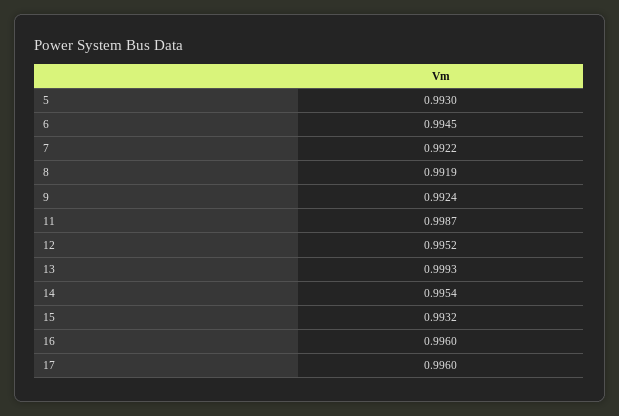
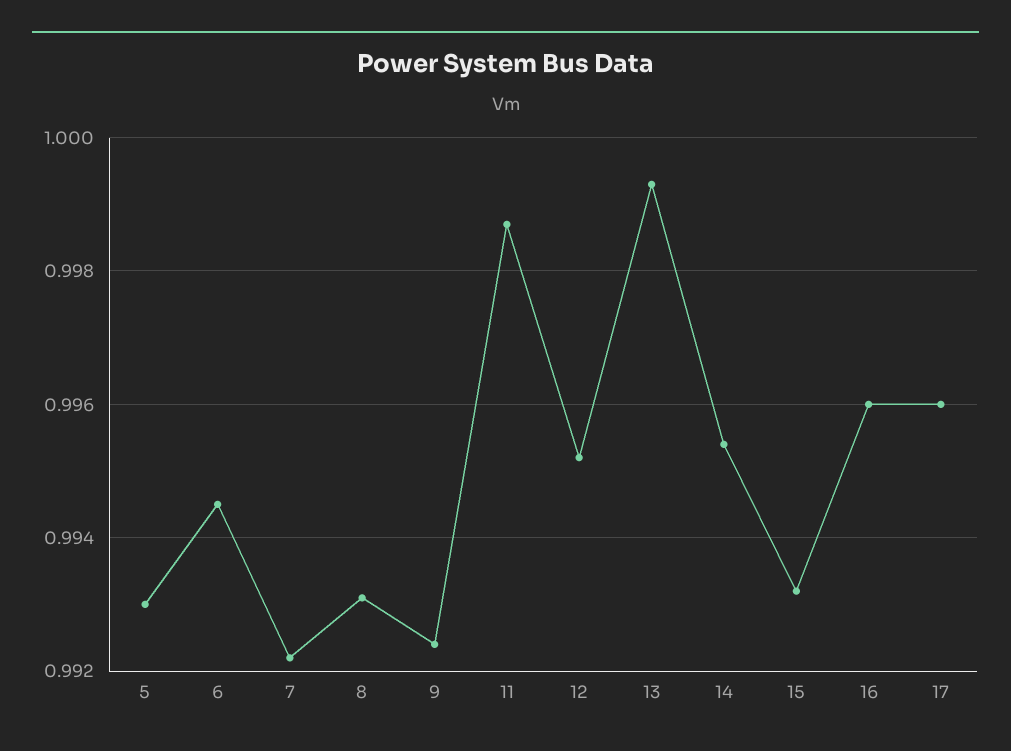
  {
    "5": 0.993,
    "6": 0.9945,
    "7": 0.9922,
-   "8": 0.9919,
+   "8": 0.993,
    "9": 0.9924,
    "11": 0.9987,
    "12": 0.9952,
    "13": 0.9993,
    "14": 0.9954,
    "15": 0.9932,
    "16": 0.996,
    "17": 0.996
  }

